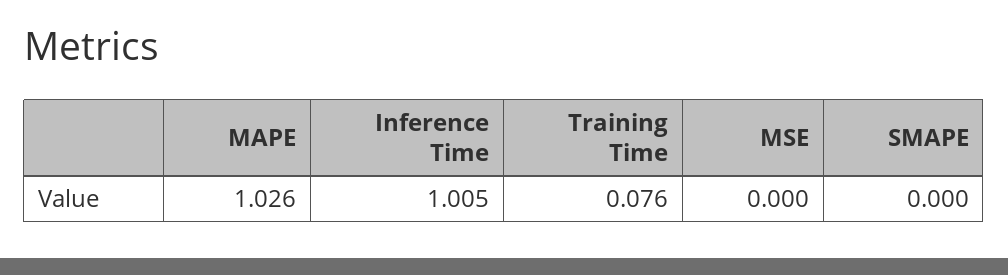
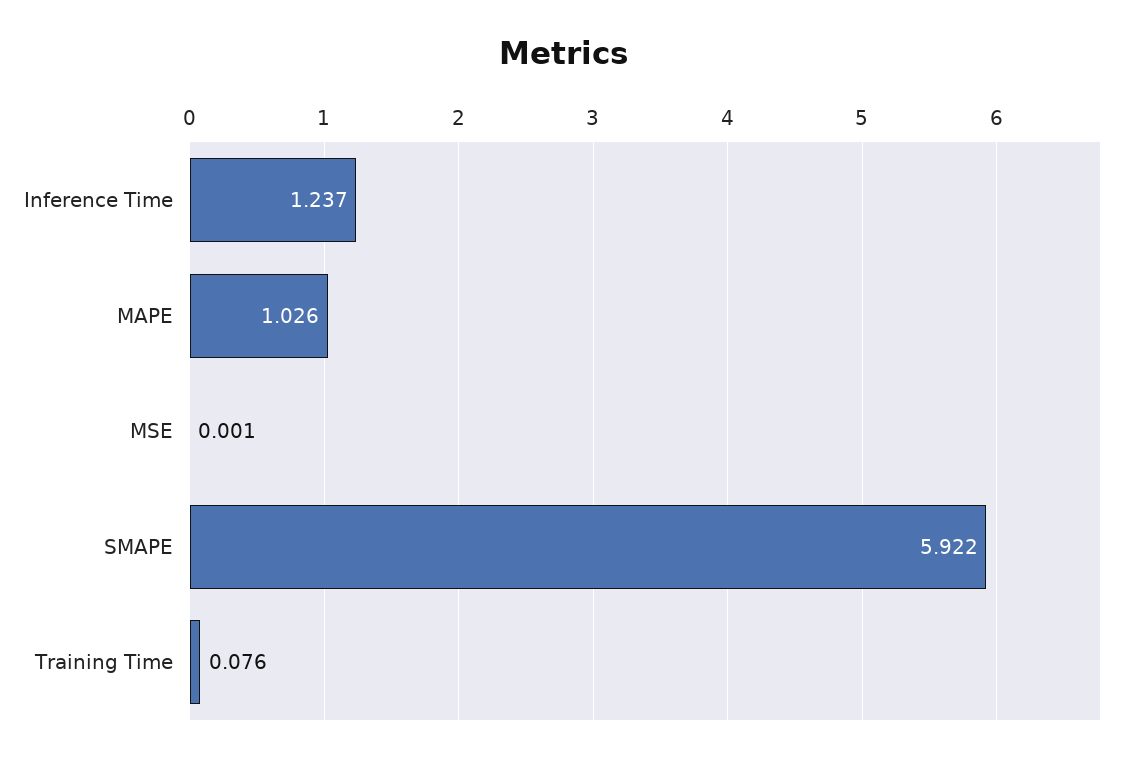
  {
    "MAPE": 1.026,
-   "Inference Time": 1.005,
+   "Inference Time": 1.237,
    "Training Time": 0.076,
-   "MSE": 0,
+   "MSE": 0.001,
-   "SMAPE": 0
+   "SMAPE": 5.922
  }

